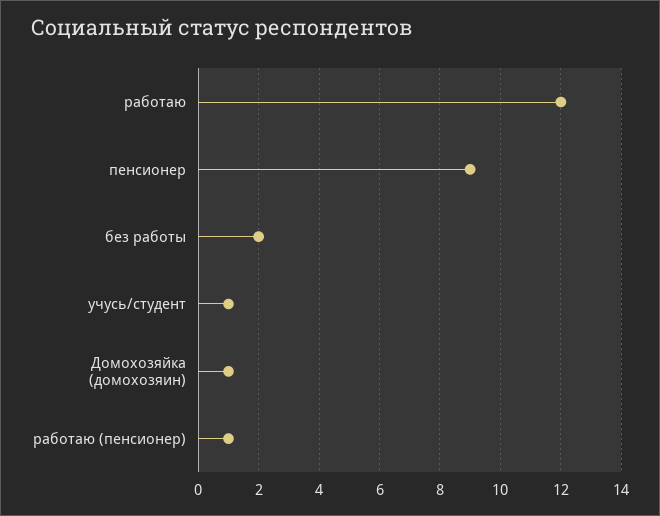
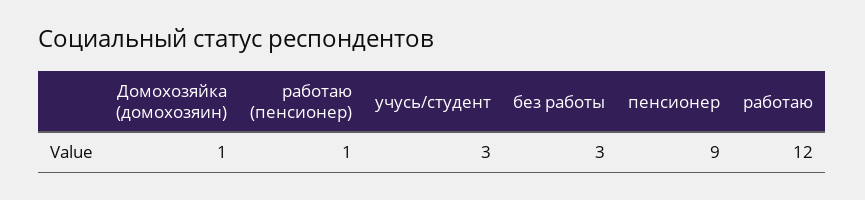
  {
    "работаю": 12,
    "пенсионер": 9,
-   "без работы": 2,
+   "без работы": 3,
-   "учусь/студент": 1,
+   "учусь/студент": 3,
    "Домохозяйка (домохозяин)": 1,
    "работаю (пенсионер)": 1
  }

